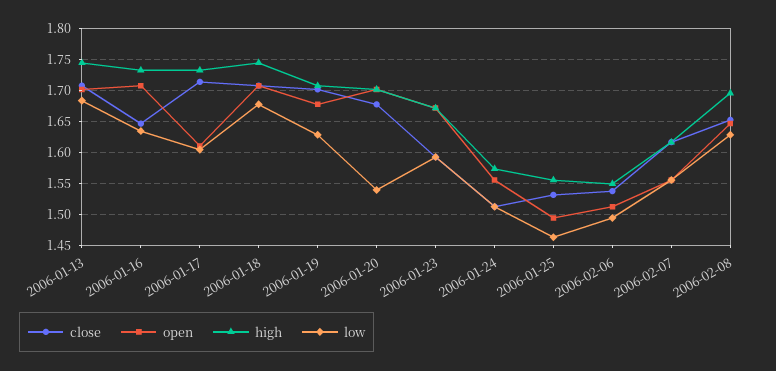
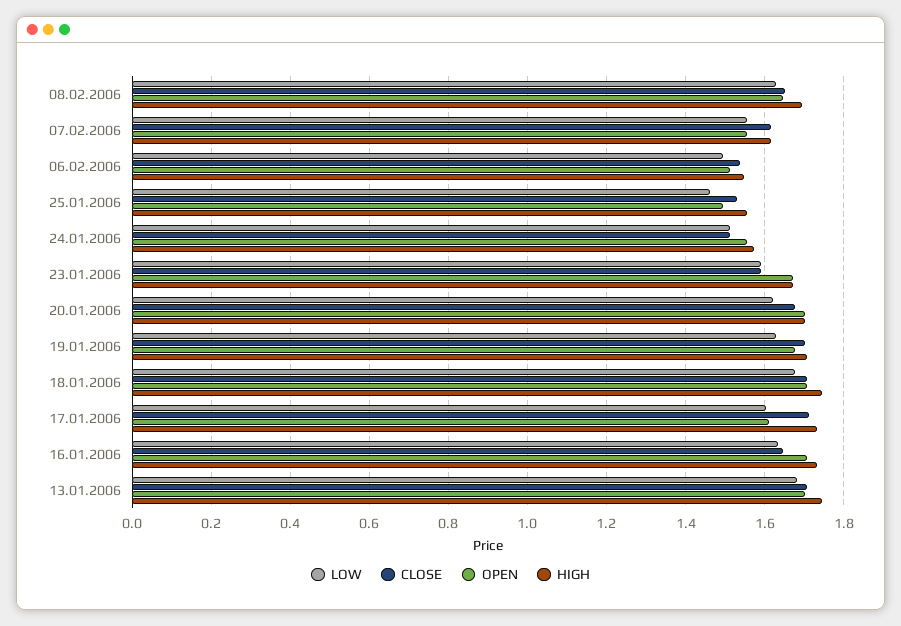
  {
    "close": {
      "2006-01-13": 1.71,
      "2006-01-16": 1.65,
      "2006-01-17": 1.71,
      "2006-01-18": 1.71,
      "2006-01-19": 1.7,
      "2006-01-20": 1.68,
      "2006-01-23": 1.59,
      "2006-01-24": 1.51,
      "2006-01-25": 1.53,
      "2006-02-06": 1.54,
      "2006-02-07": 1.62,
      "2006-02-08": 1.65
    },
    "open": {
      "2006-01-13": 1.7,
      "2006-01-16": 1.71,
      "2006-01-17": 1.61,
      "2006-01-18": 1.71,
      "2006-01-19": 1.68,
      "2006-01-20": 1.7,
      "2006-01-23": 1.67,
      "2006-01-24": 1.56,
      "2006-01-25": 1.49,
      "2006-02-06": 1.51,
      "2006-02-07": 1.56,
      "2006-02-08": 1.65
    },
    "high": {
      "2006-01-13": 1.74,
      "2006-01-16": 1.73,
      "2006-01-17": 1.73,
      "2006-01-18": 1.74,
      "2006-01-19": 1.71,
      "2006-01-20": 1.7,
      "2006-01-23": 1.67,
      "2006-01-24": 1.57,
      "2006-01-25": 1.56,
      "2006-02-06": 1.55,
      "2006-02-07": 1.62,
      "2006-02-08": 1.7
    },
    "low": {
      "2006-01-13": 1.68,
      "2006-01-16": 1.63,
      "2006-01-17": 1.6,
      "2006-01-18": 1.68,
      "2006-01-19": 1.63,
-     "2006-01-20": 1.54,
+     "2006-01-20": 1.62,
      "2006-01-23": 1.59,
      "2006-01-24": 1.51,
      "2006-01-25": 1.46,
      "2006-02-06": 1.49,
      "2006-02-07": 1.56,
      "2006-02-08": 1.63
    }
  }

